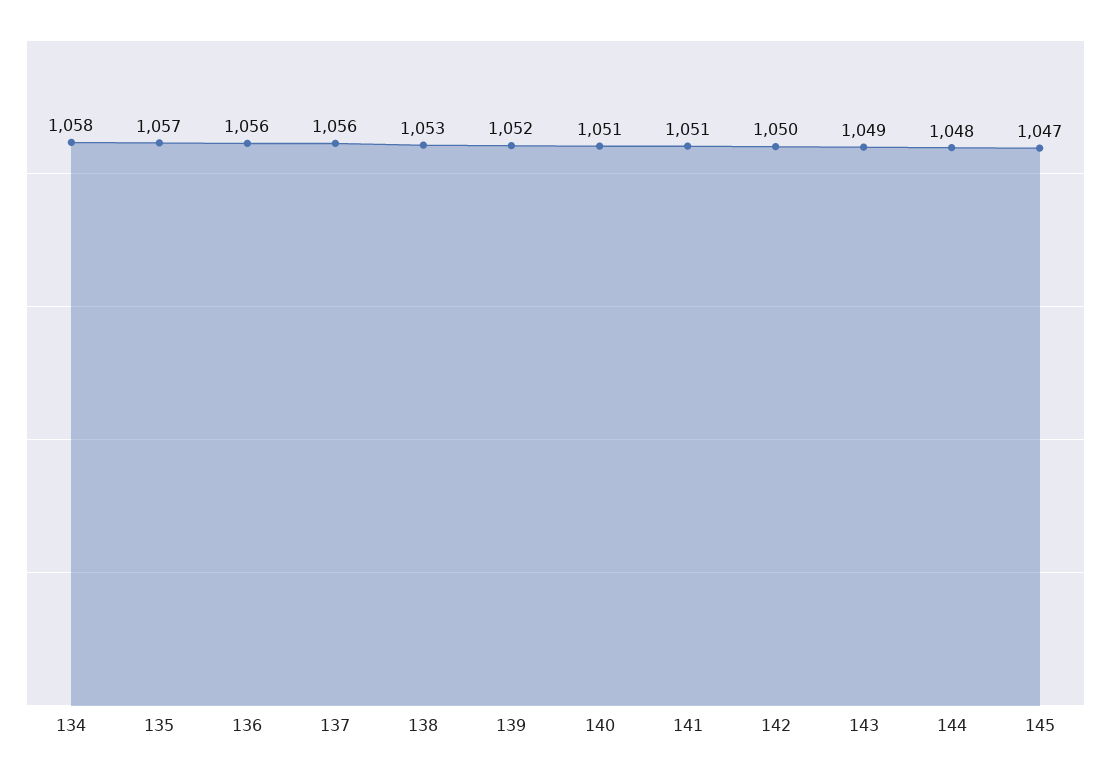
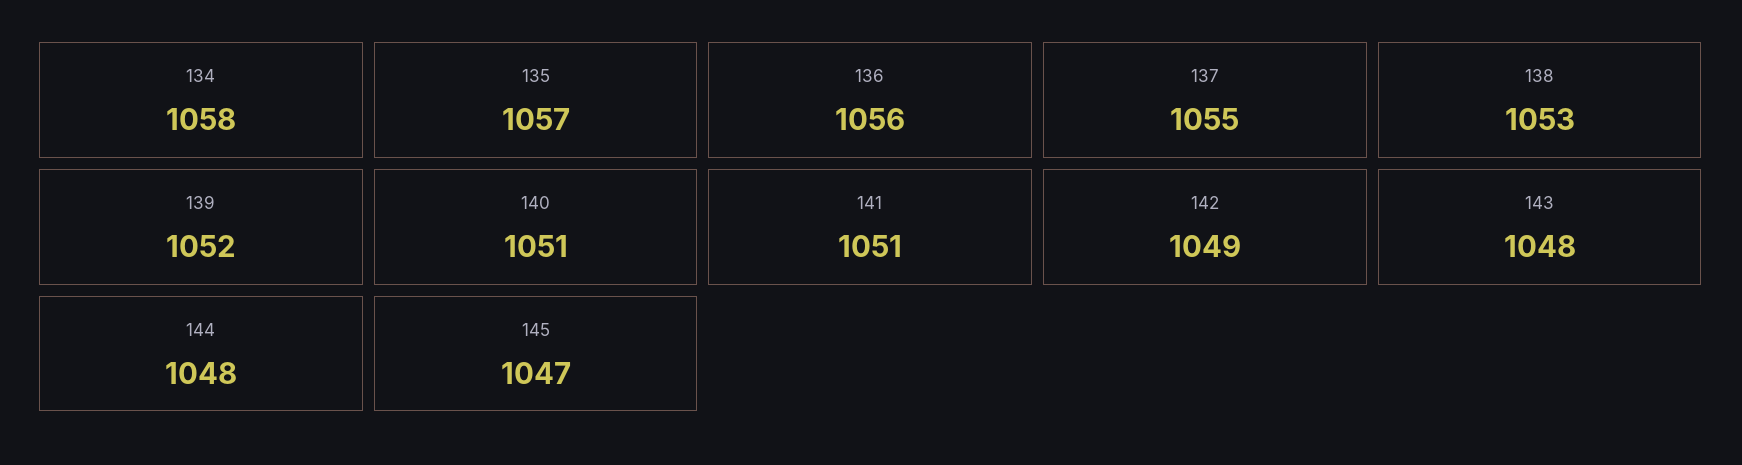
  {
    "134": 1058,
    "135": 1057,
    "136": 1056,
-   "137": 1056,
+   "137": 1055,
    "138": 1053,
    "139": 1052,
    "140": 1051,
    "141": 1051,
-   "142": 1050,
+   "142": 1049,
-   "143": 1049,
+   "143": 1048,
    "144": 1048,
    "145": 1047
  }

